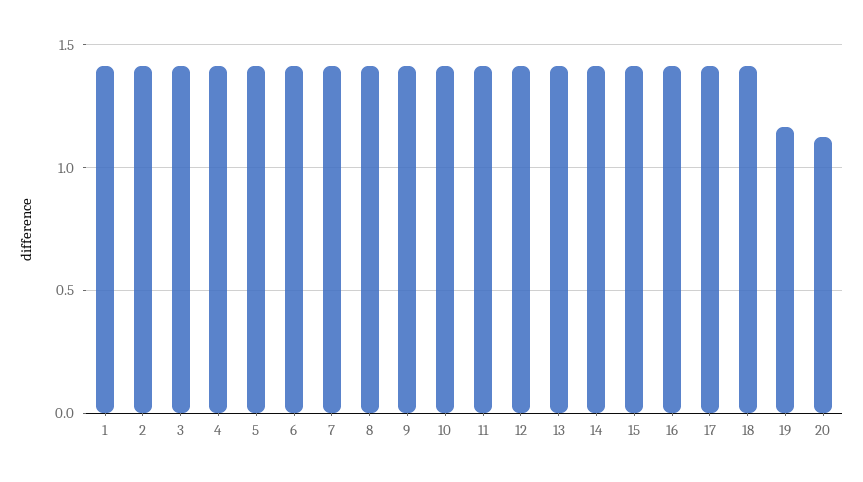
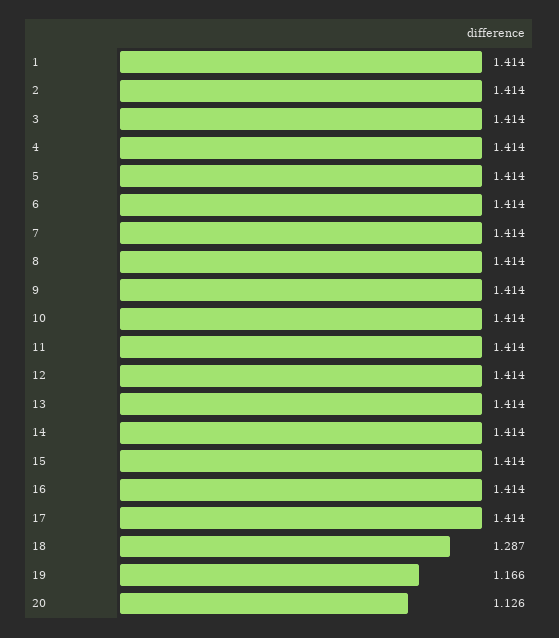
  {
    "1": 1.414,
    "2": 1.414,
    "3": 1.414,
    "4": 1.414,
    "5": 1.414,
    "6": 1.414,
    "7": 1.414,
    "8": 1.414,
    "9": 1.414,
    "10": 1.414,
    "11": 1.414,
    "12": 1.414,
    "13": 1.414,
    "14": 1.414,
    "15": 1.414,
    "16": 1.414,
    "17": 1.414,
-   "18": 1.4,
+   "18": 1.287,
    "19": 1.166,
    "20": 1.126
  }

